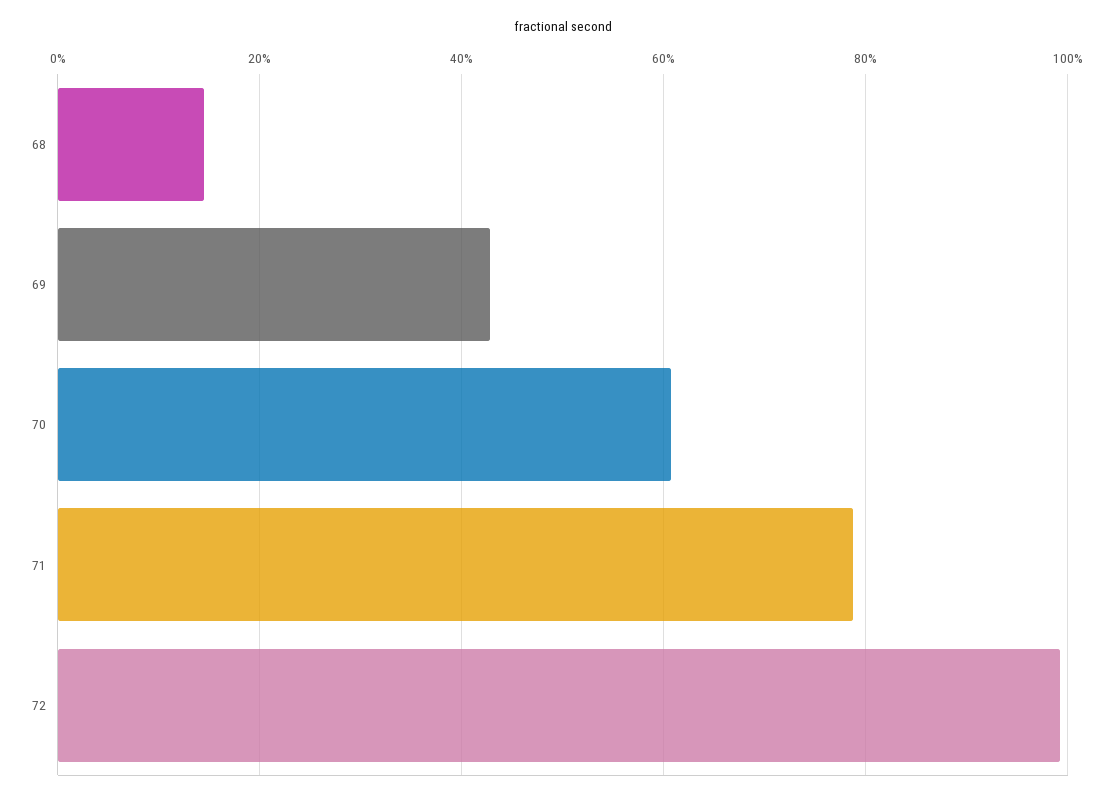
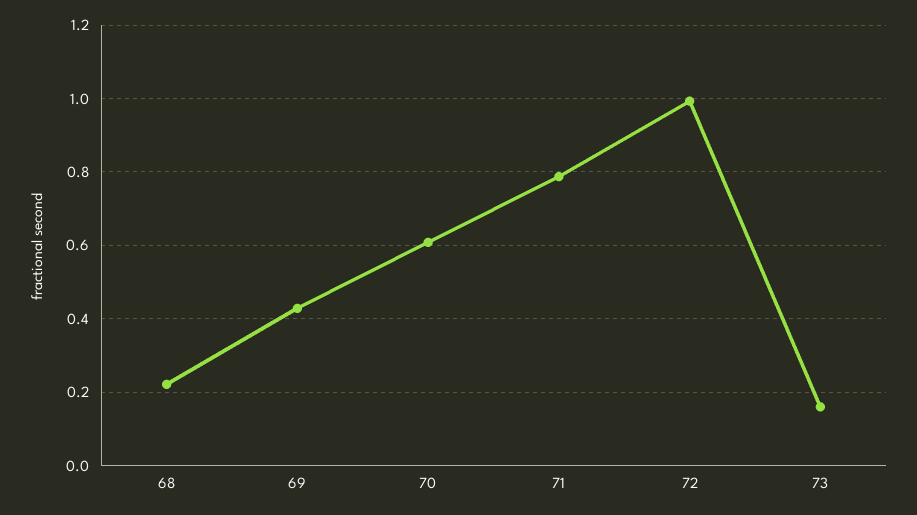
  {
-   "68": 0.14,
+   "68": 0.22,
    "69": 0.42,
    "70": 0.6,
    "71": 0.78,
-   "72": 1
+   "72": 1,
+   "73": 0.16
  }

